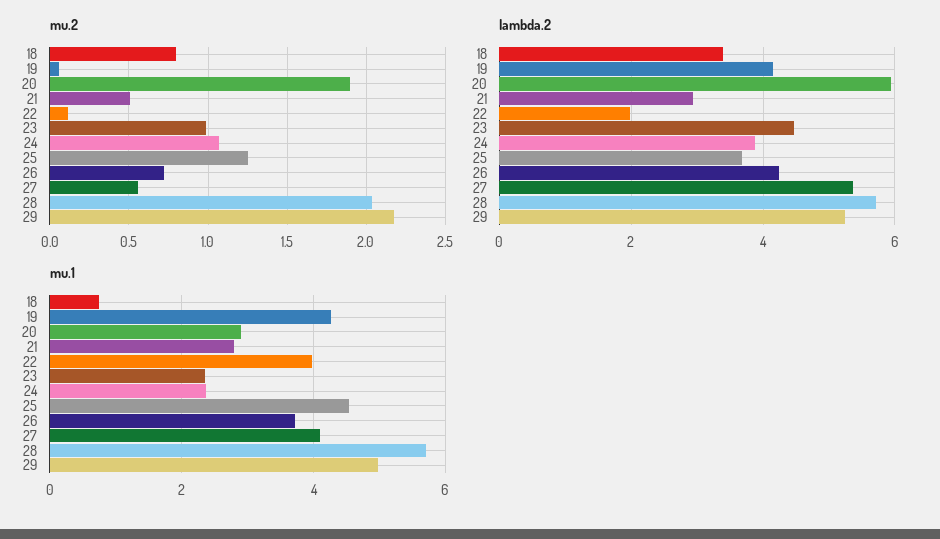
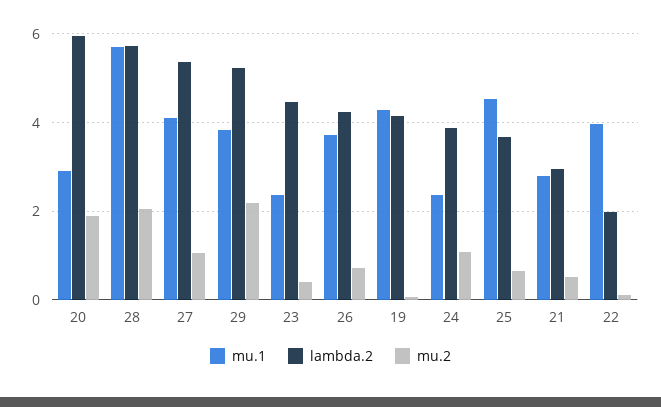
  {
    "mu.2": {
-     "18": 0.8,
      "19": 0.05,
      "20": 1.9,
      "21": 0.5,
      "22": 0.1,
-     "23": 1,
+     "23": 0.4,
      "24": 1.05,
-     "25": 1.25,
+     "25": 0.6,
      "26": 0.7,
-     "27": 0.55,
+     "27": 1,
      "28": 2.05,
      "29": 2.2
    },
    "lambda.2": {
-     "18": 3.4,
      "19": 4.2,
      "20": 6,
      "21": 3,
      "22": 2,
      "23": 4.4,
      "24": 3.8,
      "25": 3.6,
      "26": 4.2,
      "27": 5.4,
      "28": 5.8,
      "29": 5.2
    },
    "mu.1": {
-     "18": 0.8,
      "19": 4.2,
      "20": 2.8,
      "21": 2.8,
      "22": 4,
      "23": 2.4,
      "24": 2.4,
      "25": 4.6,
      "26": 3.8,
      "27": 4,
      "28": 5.8,
-     "29": 5
+     "29": 3.8
    }
  }

